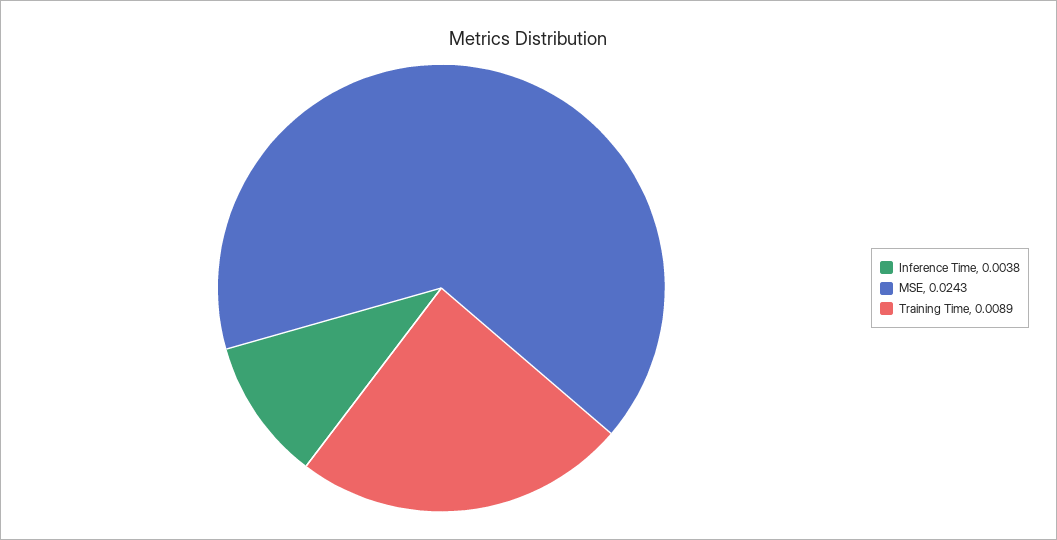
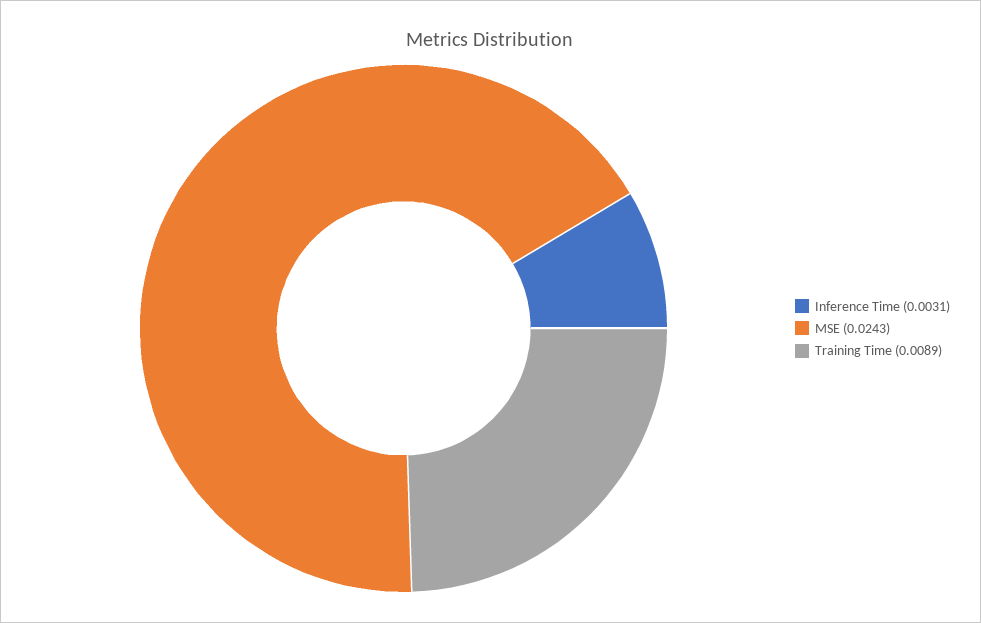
  {
-   "Inference Time": 0.0038,
+   "Inference Time": 0.0031,
    "MSE": 0.0243,
    "Training Time": 0.0089
  }

